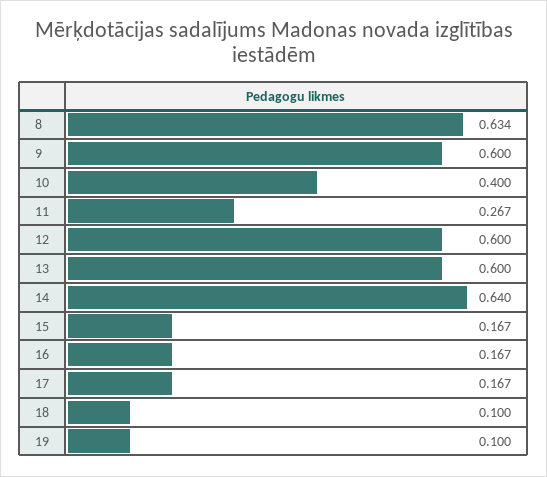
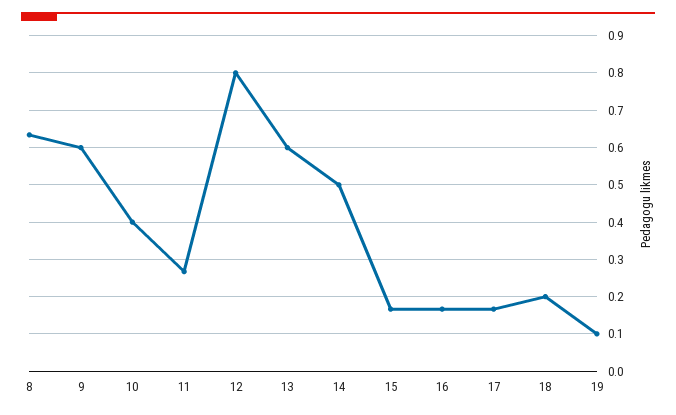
  {
    "8": 0.634,
    "9": 0.6,
    "10": 0.4,
    "11": 0.267,
-   "12": 0.6,
+   "12": 0.8,
    "13": 0.6,
-   "14": 0.64,
+   "14": 0.5,
    "15": 0.167,
    "16": 0.167,
    "17": 0.167,
-   "18": 0.1,
+   "18": 0.2,
    "19": 0.1
  }

